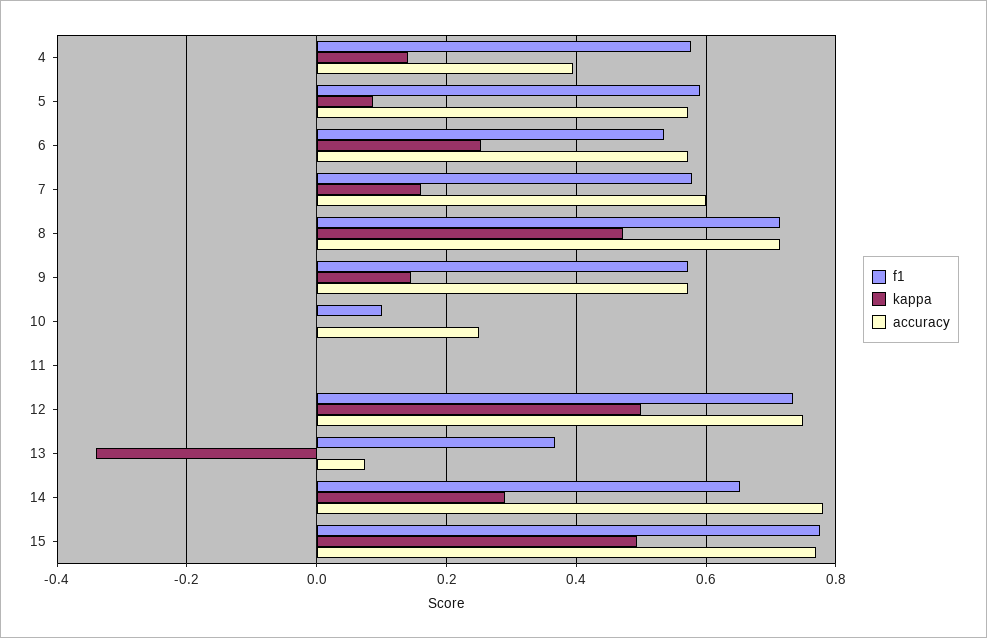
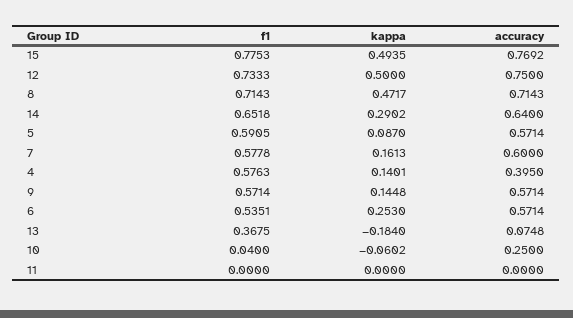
  {
    "f1": {
      "4": 0.5763,
      "5": 0.5905,
      "6": 0.5351,
      "7": 0.5778,
      "8": 0.7143,
      "9": 0.5714,
-     "10": 0.1,
+     "10": 0.04,
      "11": 0,
      "12": 0.7333,
      "13": 0.3675,
      "14": 0.6518,
      "15": 0.7753
    },
    "kappa": {
      "4": 0.1401,
      "5": 0.087,
      "6": 0.253,
      "7": 0.1613,
      "8": 0.4717,
      "9": 0.1448,
-     "10": 0,
+     "10": -0.0602,
      "11": 0,
      "12": 0.5,
-     "13": -0.34,
+     "13": -0.184,
      "14": 0.2902,
      "15": 0.4935
    },
    "accuracy": {
      "4": 0.395,
      "5": 0.5714,
      "6": 0.5714,
      "7": 0.6,
      "8": 0.7143,
      "9": 0.5714,
      "10": 0.25,
      "11": 0,
      "12": 0.75,
      "13": 0.0748,
-     "14": 0.78,
+     "14": 0.64,
      "15": 0.7692
    }
  }

